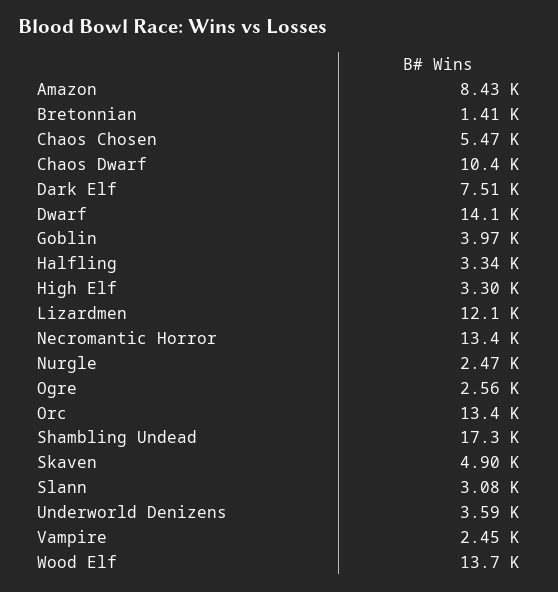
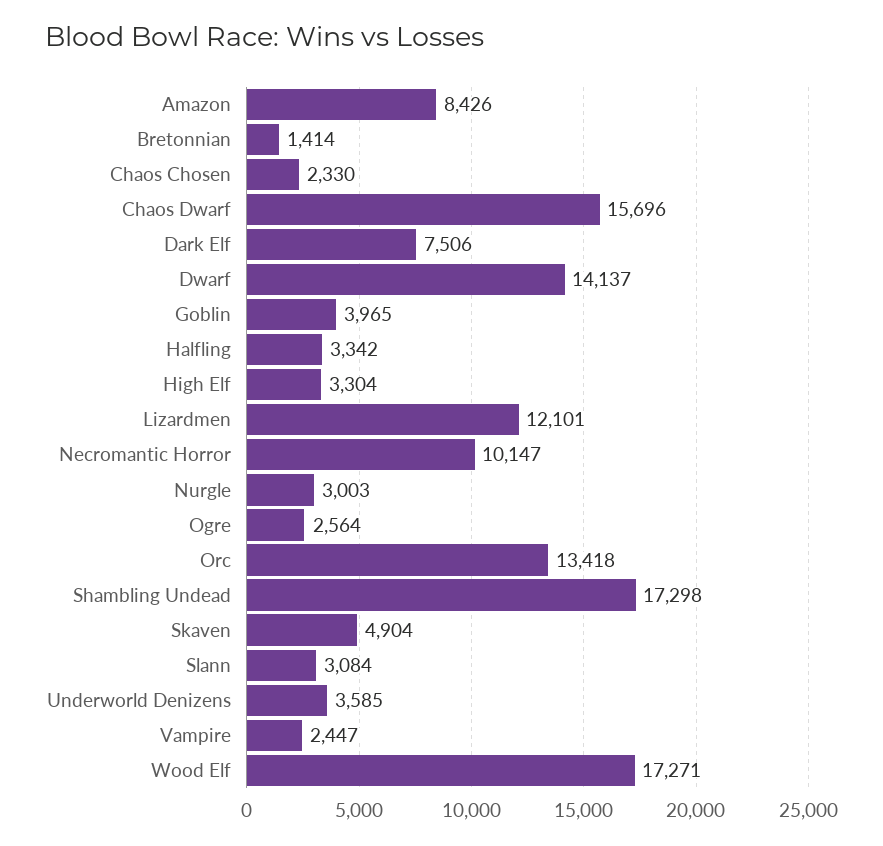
  {
    "Amazon": 8426,
    "Bretonnian": 1414,
-   "Chaos Chosen": 5470,
+   "Chaos Chosen": 2330,
-   "Chaos Dwarf": 10400,
+   "Chaos Dwarf": 15696,
    "Dark Elf": 7506,
    "Dwarf": 14137,
    "Goblin": 3965,
    "Halfling": 3342,
    "High Elf": 3304,
    "Lizardmen": 12101,
-   "Necromantic Horror": 13400,
+   "Necromantic Horror": 10147,
-   "Nurgle": 2470,
+   "Nurgle": 3003,
    "Ogre": 2564,
    "Orc": 13418,
    "Shambling Undead": 17298,
    "Skaven": 4904,
    "Slann": 3084,
    "Underworld Denizens": 3585,
    "Vampire": 2447,
-   "Wood Elf": 13700
+   "Wood Elf": 17271
  }

